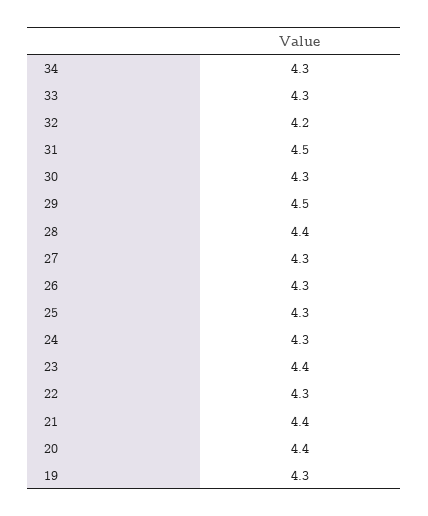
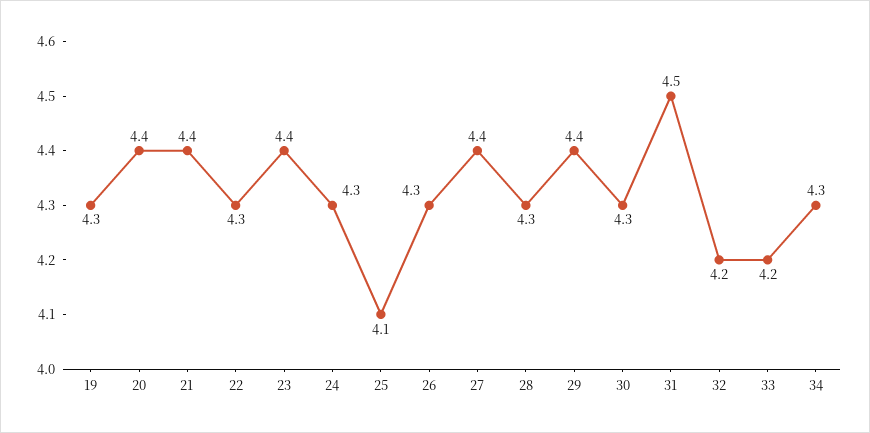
  {
    "34": 4.3,
-   "33": 4.3,
+   "33": 4.2,
    "32": 4.2,
    "31": 4.5,
    "30": 4.3,
-   "29": 4.5,
+   "29": 4.4,
-   "28": 4.4,
+   "28": 4.3,
-   "27": 4.3,
+   "27": 4.4,
    "26": 4.3,
-   "25": 4.3,
+   "25": 4.1,
    "24": 4.3,
    "23": 4.4,
    "22": 4.3,
    "21": 4.4,
    "20": 4.4,
    "19": 4.3
  }

